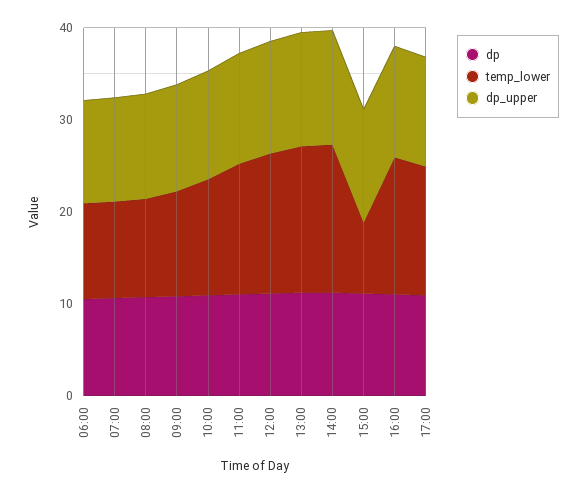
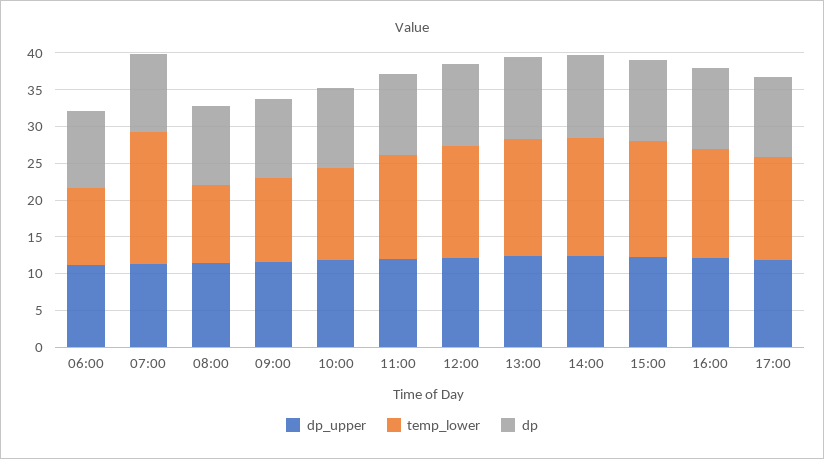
  {
    "dp": {
      "06:00": 10,
      "07:00": 10,
      "08:00": 10,
      "09:00": 10,
      "10:00": 10,
      "11:00": 12,
      "12:00": 12,
      "13:00": 12,
      "14:00": 12,
      "15:00": 12,
      "16:00": 12,
      "17:00": 10
    },
    "temp_lower": {
      "06:00": 10,
-     "07:00": 10,
+     "07:00": 17.5,
      "08:00": 10,
      "09:00": 12,
      "10:00": 12,
      "11:00": 14,
      "12:00": 16,
      "13:00": 16,
      "14:00": 16,
-     "15:00": 8,
+     "15:00": 15,
      "16:00": 14,
      "17:00": 14
    },
    "dp_upper": {
      "06:00": 12,
      "07:00": 12,
      "08:00": 12,
      "09:00": 12,
      "10:00": 12,
      "11:00": 12,
      "12:00": 12,
      "13:00": 12,
      "14:00": 12,
      "15:00": 12,
      "16:00": 12,
      "17:00": 12
    }
  }

